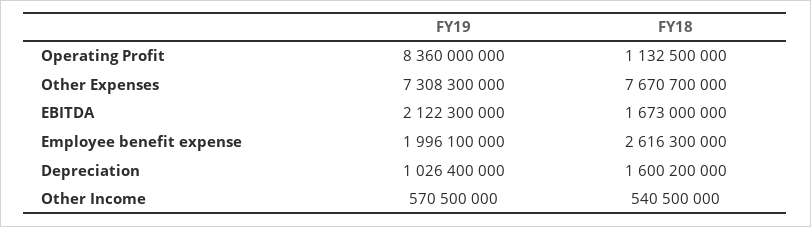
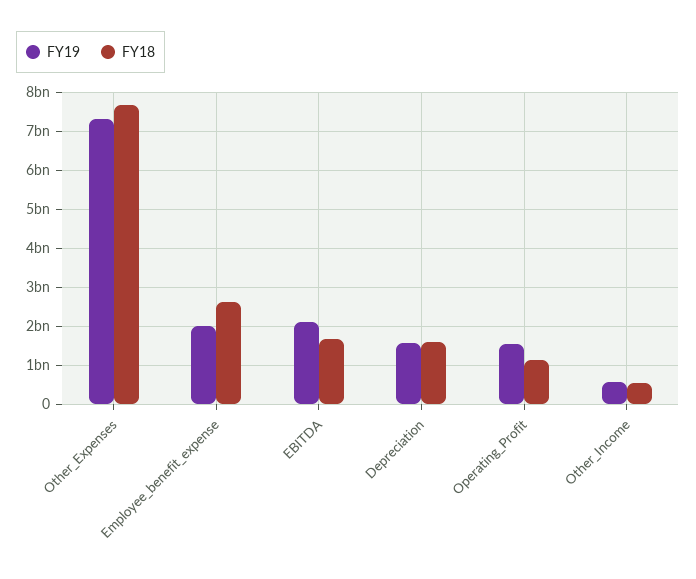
  {
    "FY19": {
-     "Operating Profit": 8360000000,
+     "Operating Profit": 1600000000,
      "Other Expenses": 7308300000,
      "EBITDA": 2122300000,
      "Employee benefit expense": 1996100000,
-     "Depreciation": 1026400000,
+     "Depreciation": 1600000000,
      "Other Income": 570500000
    },
    "FY18": {
      "Operating Profit": 1132500000,
      "Other Expenses": 7670700000,
      "EBITDA": 1673000000,
      "Employee benefit expense": 2616300000,
      "Depreciation": 1600200000,
      "Other Income": 540500000
    }
  }

